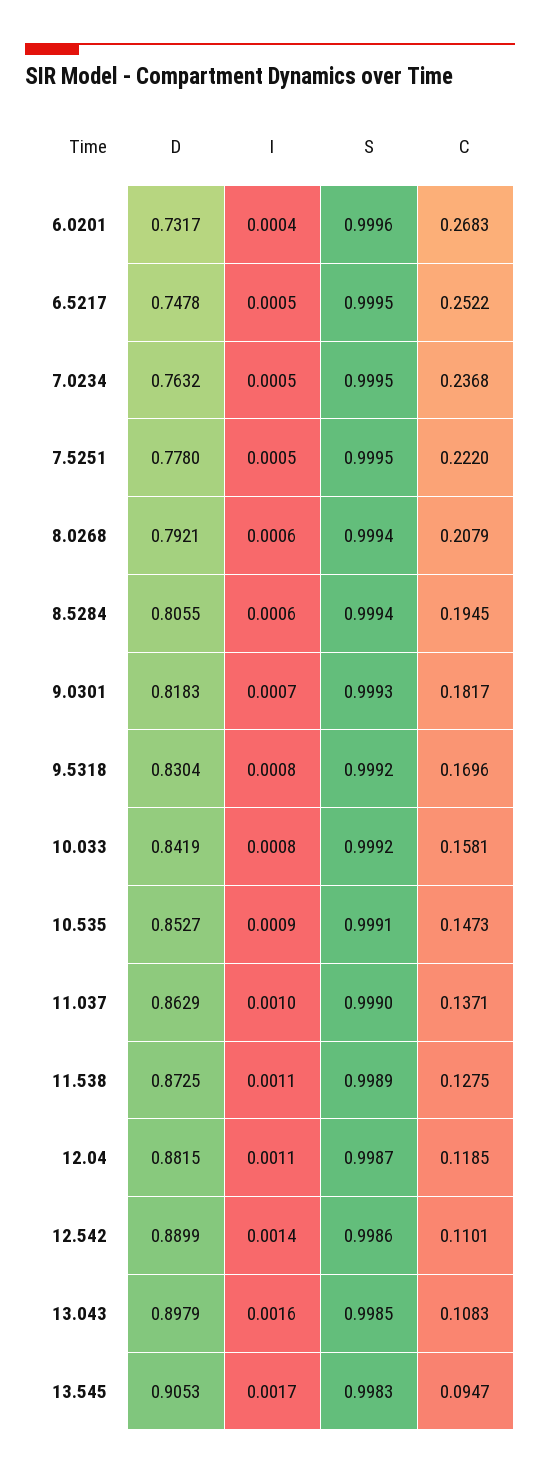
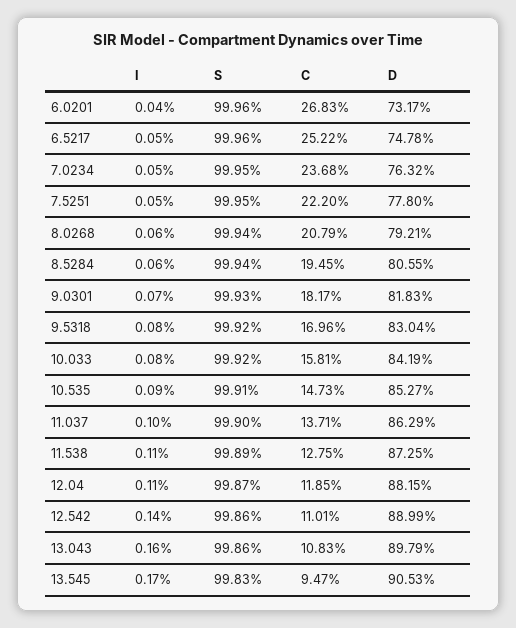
  {
    "D": {
      "6.0201": 0.7317,
      "6.5217": 0.7478,
      "7.0234": 0.7632,
      "7.5251": 0.778,
      "8.0268": 0.7921,
      "8.5284": 0.8055,
      "9.0301": 0.8183,
      "9.5318": 0.8304,
      "10.033": 0.8419,
      "10.535": 0.8527,
      "11.037": 0.8629,
      "11.538": 0.8725,
      "12.04": 0.8815,
      "12.542": 0.8899,
      "13.043": 0.8979,
      "13.545": 0.9053
    },
    "I": {
      "6.0201": 0.0004,
      "6.5217": 0.0005,
      "7.0234": 0.0005,
      "7.5251": 0.0005,
      "8.0268": 0.0006,
      "8.5284": 0.0006,
      "9.0301": 0.0007,
      "9.5318": 0.0008,
      "10.033": 0.0008,
      "10.535": 0.0009,
      "11.037": 0.001,
      "11.538": 0.0011,
      "12.04": 0.0011,
      "12.542": 0.0014,
      "13.043": 0.0016,
      "13.545": 0.0017
    },
    "S": {
      "6.0201": 0.9996,
-     "6.5217": 0.9995,
+     "6.5217": 0.9996,
      "7.0234": 0.9995,
      "7.5251": 0.9995,
      "8.0268": 0.9994,
      "8.5284": 0.9994,
      "9.0301": 0.9993,
      "9.5318": 0.9992,
      "10.033": 0.9992,
      "10.535": 0.9991,
      "11.037": 0.999,
      "11.538": 0.9989,
      "12.04": 0.9987,
      "12.542": 0.9986,
-     "13.043": 0.9985,
+     "13.043": 0.9986,
      "13.545": 0.9983
    },
    "C": {
      "6.0201": 0.2683,
      "6.5217": 0.2522,
      "7.0234": 0.2368,
      "7.5251": 0.222,
      "8.0268": 0.2079,
      "8.5284": 0.1945,
      "9.0301": 0.1817,
      "9.5318": 0.1696,
      "10.033": 0.1581,
      "10.535": 0.1473,
      "11.037": 0.1371,
      "11.538": 0.1275,
      "12.04": 0.1185,
      "12.542": 0.1101,
      "13.043": 0.1083,
      "13.545": 0.0947
    }
  }

